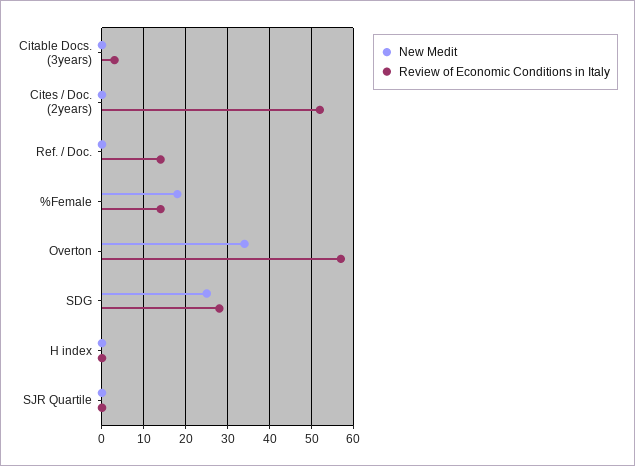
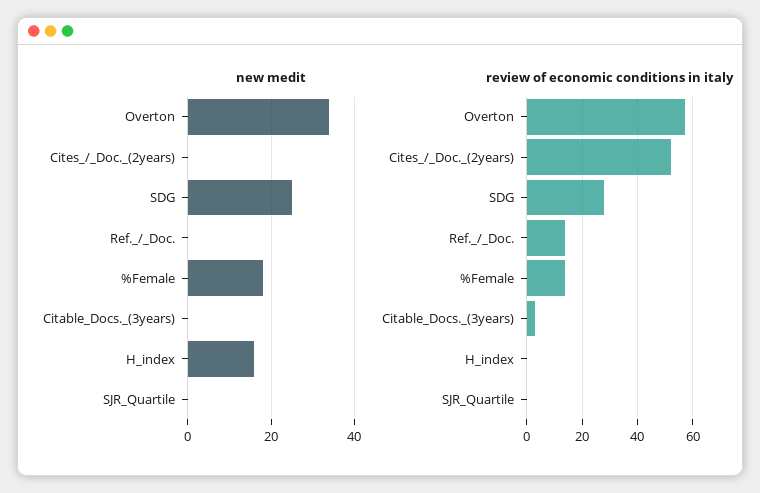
  {
    "New Medit": {
      "Citable Docs. (3years)": 0,
      "Cites / Doc. (2years)": 0,
      "Ref. / Doc.": 0,
      "%Female": 20,
      "Overton": 35,
      "SDG": 25,
-     "H index": 0,
+     "H index": 15,
      "SJR Quartile": 0
    },
    "Review of Economic Conditions in Italy": {
      "Citable Docs. (3years)": 5,
      "Cites / Doc. (2years)": 50,
      "Ref. / Doc.": 15,
      "%Female": 15,
      "Overton": 55,
      "SDG": 30,
      "H index": 0,
      "SJR Quartile": 0
    }
  }

